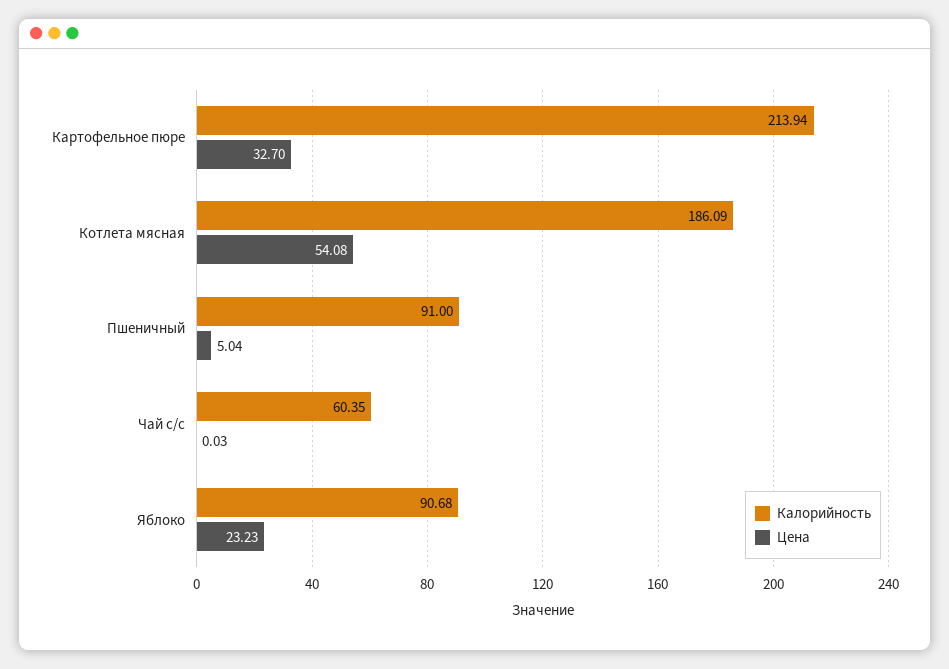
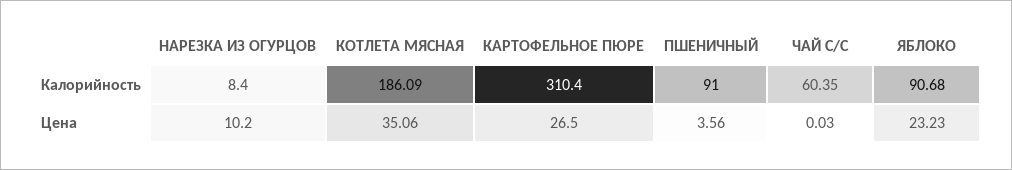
  {
    "Калорийность": {
-     "Картофельное пюре": 213.94,
+     "Картофельное пюре": 310.4,
      "Котлета мясная": 186.09,
      "Пшеничный": 91,
      "Чай с/с": 60.35,
-     "Яблоко": 90.68
+     "Яблоко": 90.68,
+     "НАРЕЗКА ИЗ ОГУРЦОВ": 8.4
    },
    "Цена": {
-     "Картофельное пюре": 32.7,
+     "Картофельное пюре": 26.5,
-     "Котлета мясная": 54.08,
+     "Котлета мясная": 35.06,
-     "Пшеничный": 5.04,
+     "Пшеничный": 3.56,
      "Чай с/с": 0.03,
-     "Яблоко": 23.23
+     "Яблоко": 23.23,
+     "НАРЕЗКА ИЗ ОГУРЦОВ": 10.2
    }
  }

